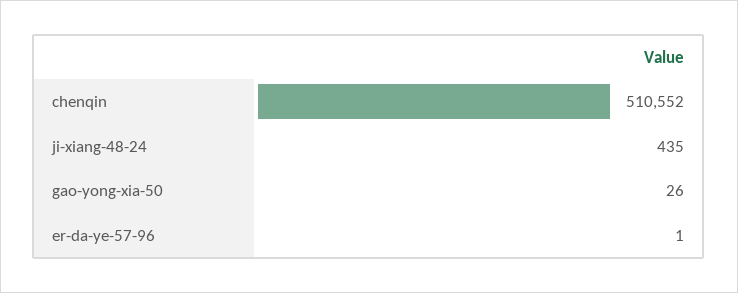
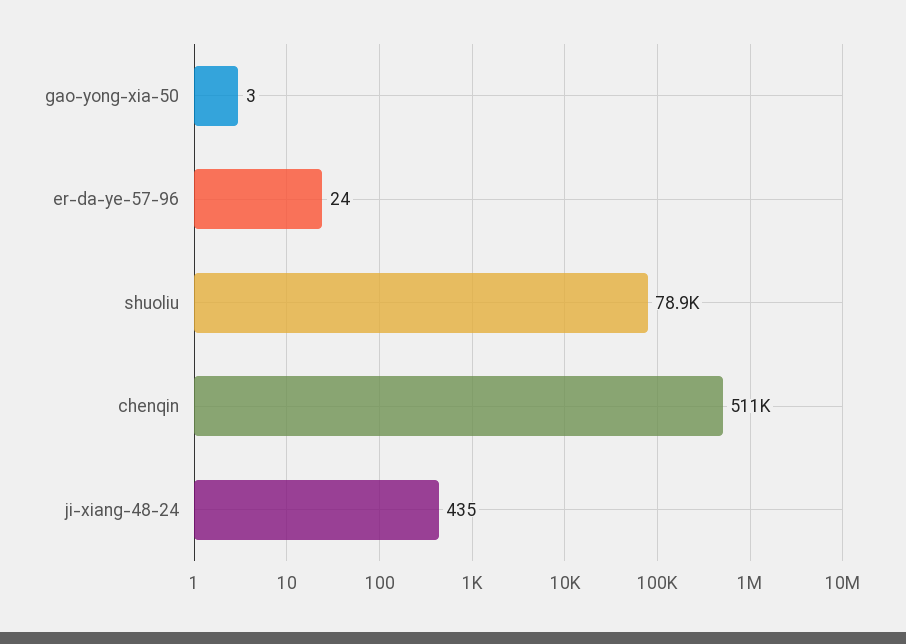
  {
    "chenqin": 510552,
    "ji-xiang-48-24": 435,
-   "gao-yong-xia-50": 26,
+   "gao-yong-xia-50": 3,
-   "er-da-ye-57-96": 1
+   "er-da-ye-57-96": 24,
+   "shuoliu": 78900
  }

